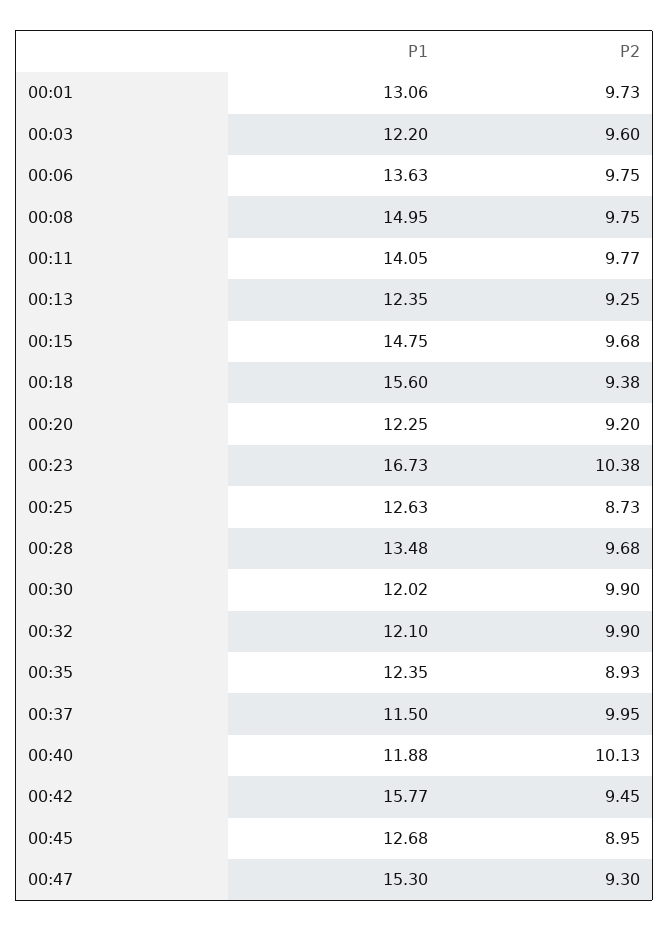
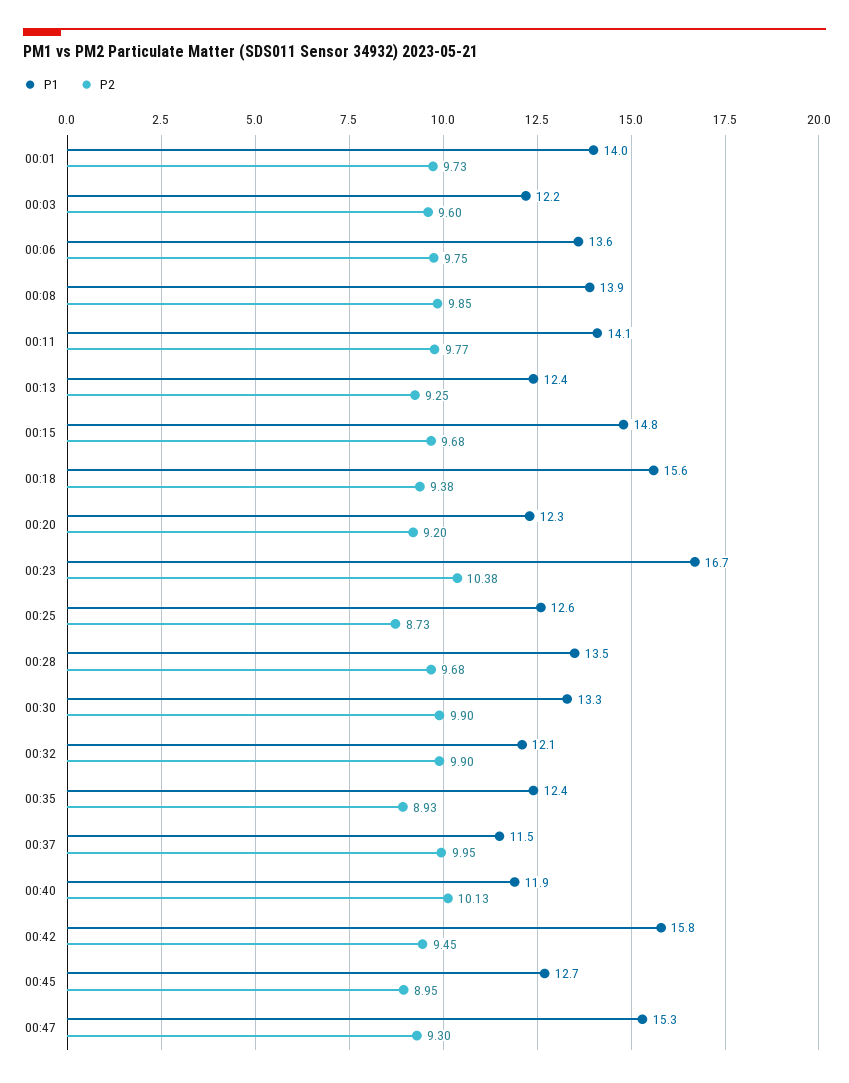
  {
    "P1": {
-     "00:01": 13.06,
+     "00:01": 14,
      "00:03": 12.2,
      "00:06": 13.63,
-     "00:08": 14.95,
+     "00:08": 13.9,
      "00:11": 14.05,
      "00:13": 12.35,
      "00:15": 14.75,
      "00:18": 15.6,
      "00:20": 12.25,
      "00:23": 16.73,
      "00:25": 12.63,
      "00:28": 13.48,
-     "00:30": 12.02,
+     "00:30": 13.3,
      "00:32": 12.1,
      "00:35": 12.35,
      "00:37": 11.5,
      "00:40": 11.88,
      "00:42": 15.77,
      "00:45": 12.68,
      "00:47": 15.3
    },
    "P2": {
      "00:01": 9.73,
      "00:03": 9.6,
      "00:06": 9.75,
-     "00:08": 9.75,
+     "00:08": 9.85,
      "00:11": 9.77,
      "00:13": 9.25,
      "00:15": 9.68,
      "00:18": 9.38,
      "00:20": 9.2,
      "00:23": 10.38,
      "00:25": 8.73,
      "00:28": 9.68,
      "00:30": 9.9,
      "00:32": 9.9,
      "00:35": 8.93,
      "00:37": 9.95,
      "00:40": 10.13,
      "00:42": 9.45,
      "00:45": 8.95,
      "00:47": 9.3
    }
  }

